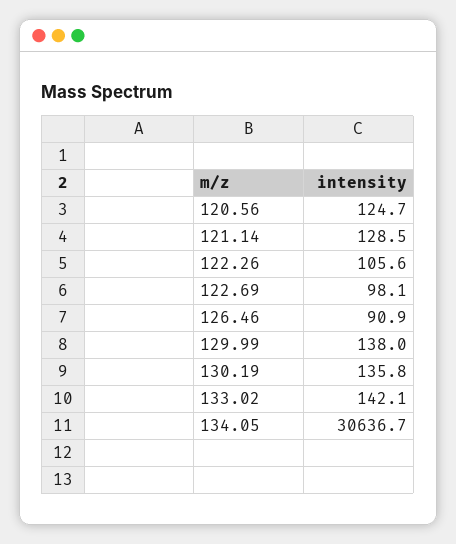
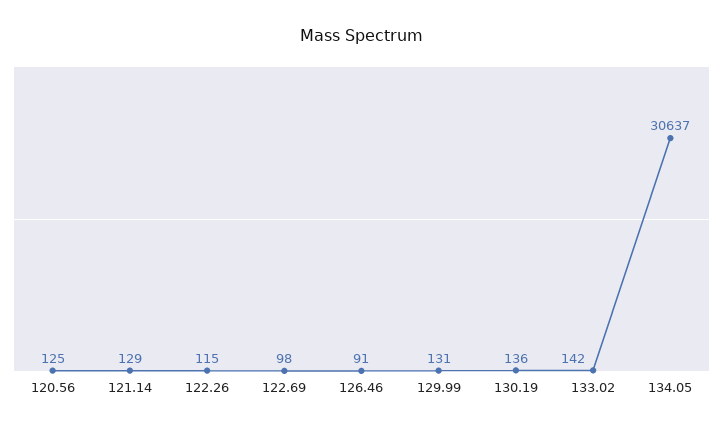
  {
    "120.56": 124.7,
    "121.14": 128.5,
-   "122.26": 105.6,
+   "122.26": 115,
    "122.69": 98.1,
    "126.46": 90.9,
-   "129.99": 138,
+   "129.99": 131,
    "130.19": 135.8,
    "133.02": 142.1,
    "134.05": 30636.7
  }

